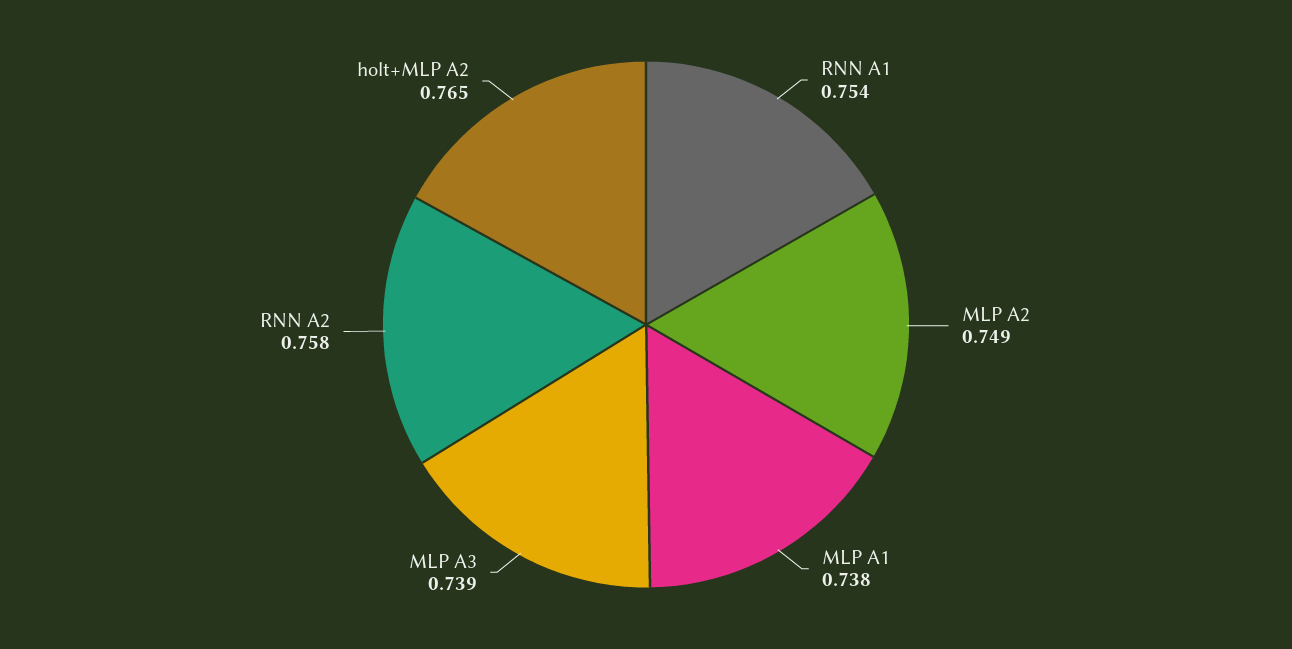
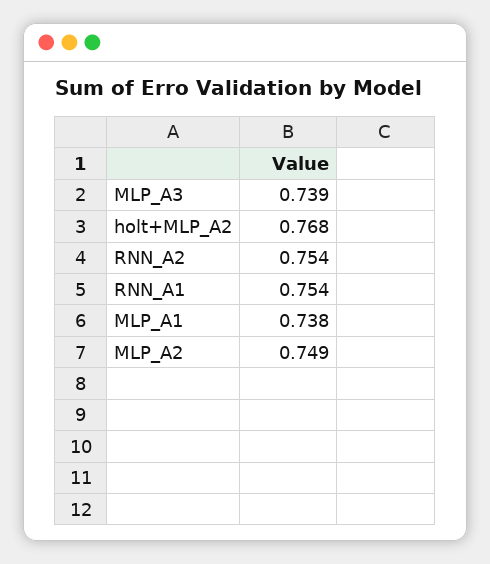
  {
    "RNN A1": 0.754,
    "MLP A2": 0.749,
    "MLP A1": 0.738,
    "MLP A3": 0.739,
-   "RNN A2": 0.758,
+   "RNN A2": 0.754,
-   "holt+MLP A2": 0.765
+   "holt+MLP A2": 0.768
  }

